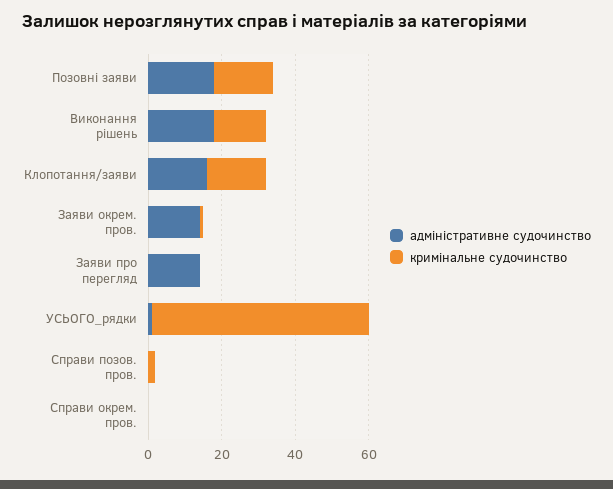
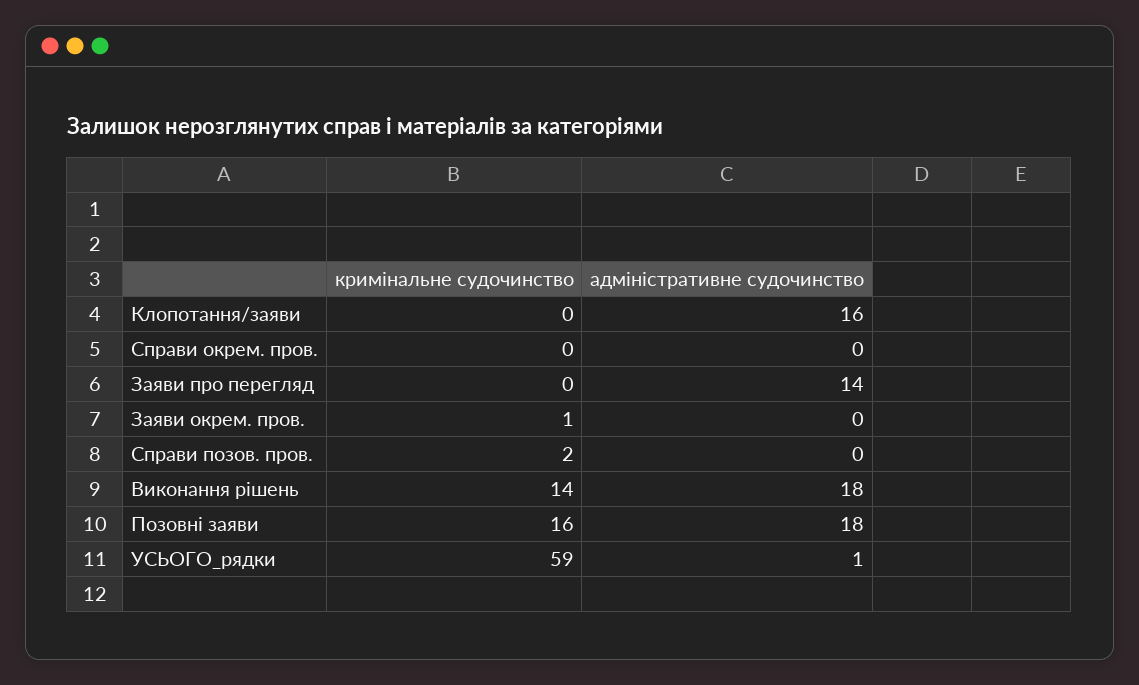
  {
    "адміністративне судочинство": {
      "Позовні заяви": 18,
      "Виконання рішень": 18,
      "Клопотання/заяви": 16,
-     "Заяви окрем. пров.": 15,
+     "Заяви окрем. пров.": 0,
      "Заяви про перегляд": 14,
      "УСЬОГО_рядки": 1,
      "Справи позов. пров.": 0,
      "Справи окрем. пров.": 0
    },
    "кримінальне судочинство": {
      "Позовні заяви": 16,
      "Виконання рішень": 14,
-     "Клопотання/заяви": 15,
+     "Клопотання/заяви": 0,
      "Заяви окрем. пров.": 1,
      "Заяви про перегляд": 0,
      "УСЬОГО_рядки": 59,
      "Справи позов. пров.": 2,
      "Справи окрем. пров.": 0
    }
  }

